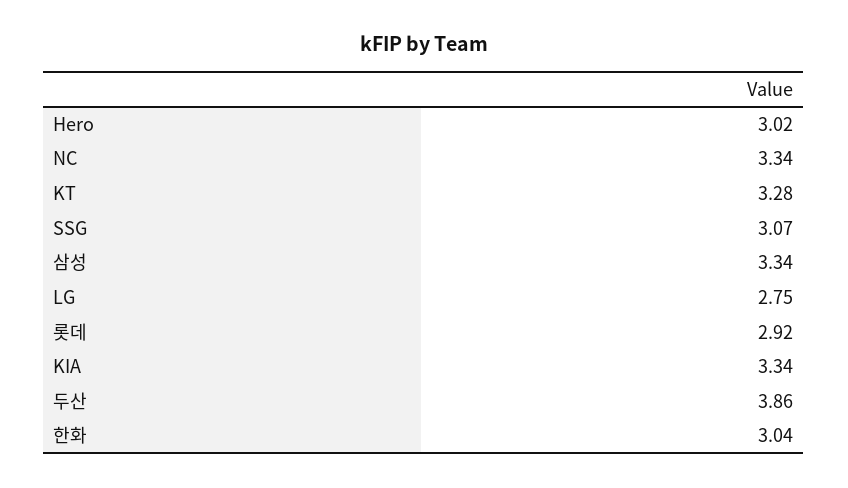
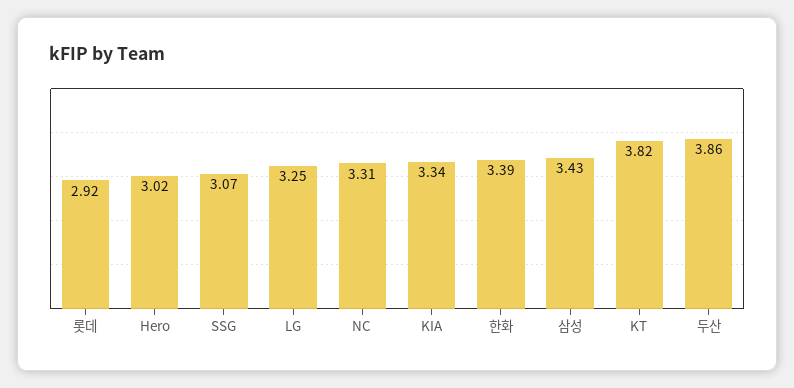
  {
    "Hero": 3.02,
-   "NC": 3.34,
+   "NC": 3.31,
-   "KT": 3.28,
+   "KT": 3.82,
    "SSG": 3.07,
-   "삼성": 3.34,
+   "삼성": 3.43,
-   "LG": 2.75,
+   "LG": 3.25,
    "롯데": 2.92,
    "KIA": 3.34,
    "두산": 3.86,
-   "한화": 3.04
+   "한화": 3.39
  }

